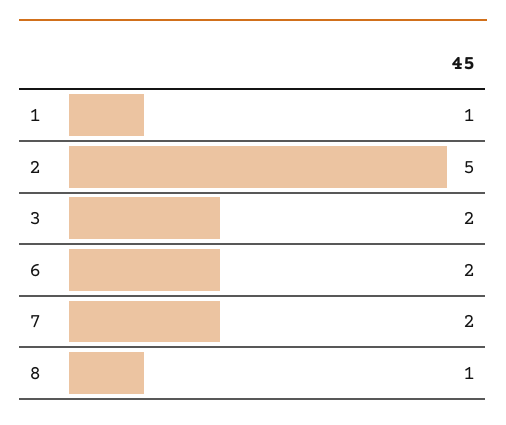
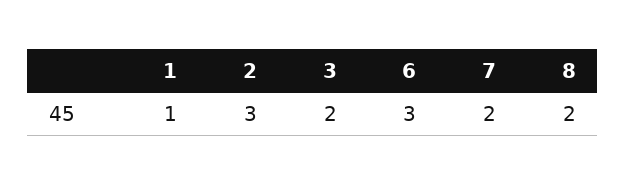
  {
    "1": 1,
-   "2": 5,
+   "2": 3,
    "3": 2,
-   "6": 2,
+   "6": 3,
    "7": 2,
-   "8": 1
+   "8": 2
  }

